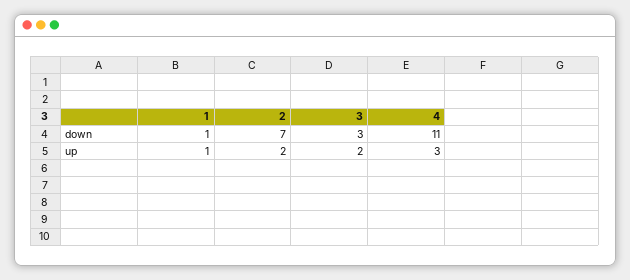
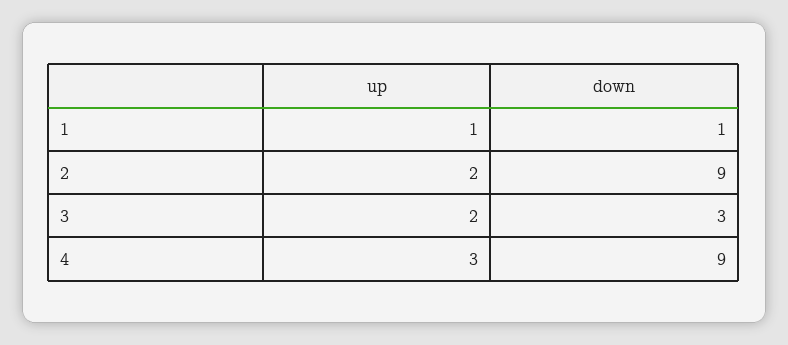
  {
    "1": {
      "down": 1,
      "up": 1
    },
    "2": {
-     "down": 7,
+     "down": 9,
      "up": 2
    },
    "3": {
      "down": 3,
      "up": 2
    },
    "4": {
-     "down": 11,
+     "down": 9,
      "up": 3
    }
  }

